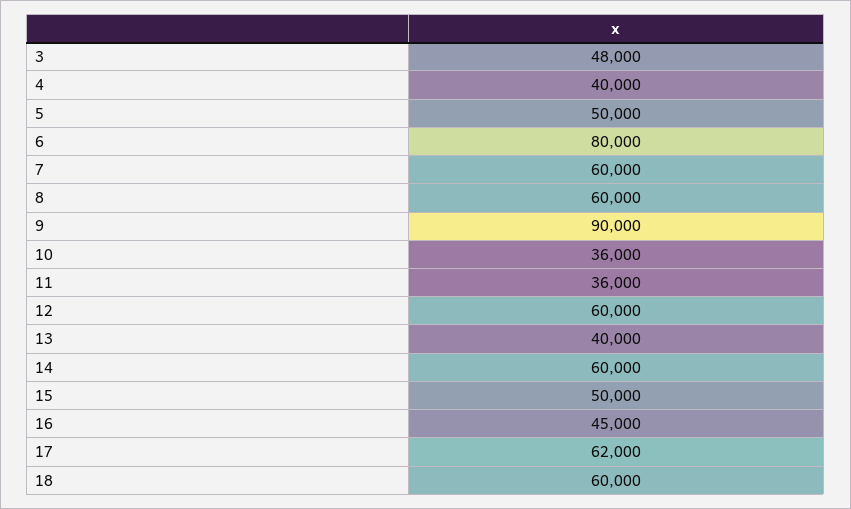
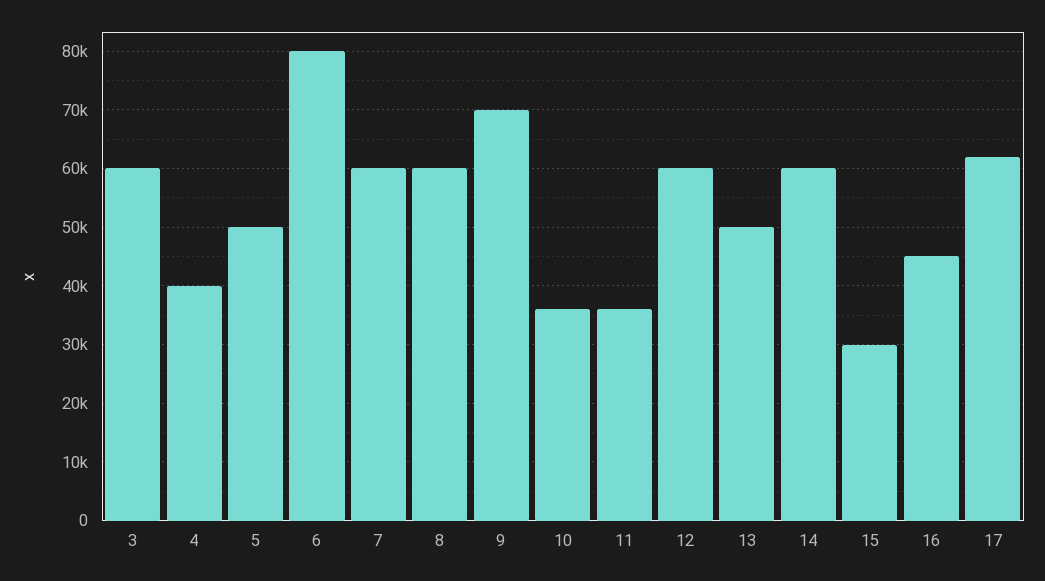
  {
-   "3": 48000,
+   "3": 60000,
    "4": 40000,
    "5": 50000,
    "6": 80000,
    "7": 60000,
    "8": 60000,
-   "9": 90000,
+   "9": 70000,
    "10": 36000,
    "11": 36000,
    "12": 60000,
-   "13": 40000,
+   "13": 50000,
    "14": 60000,
-   "15": 50000,
+   "15": 30000,
    "16": 45000,
-   "17": 62000,
+   "17": 62000
-   "18": 60000
  }

